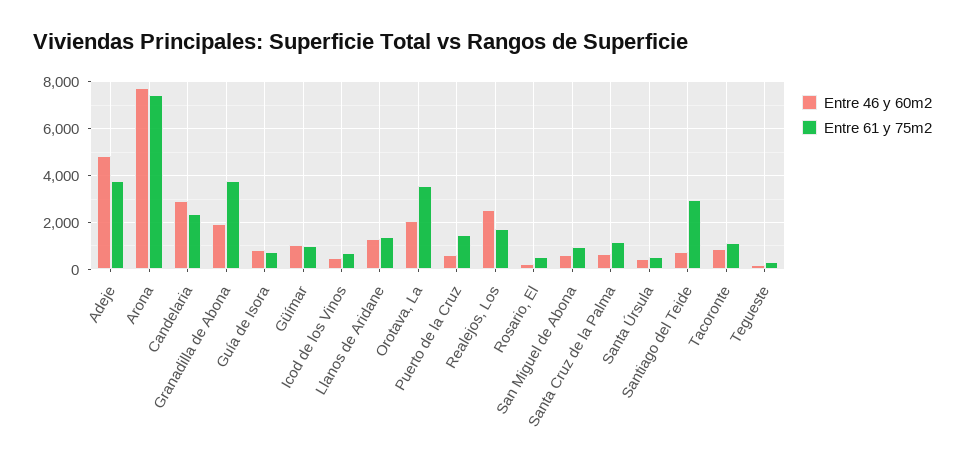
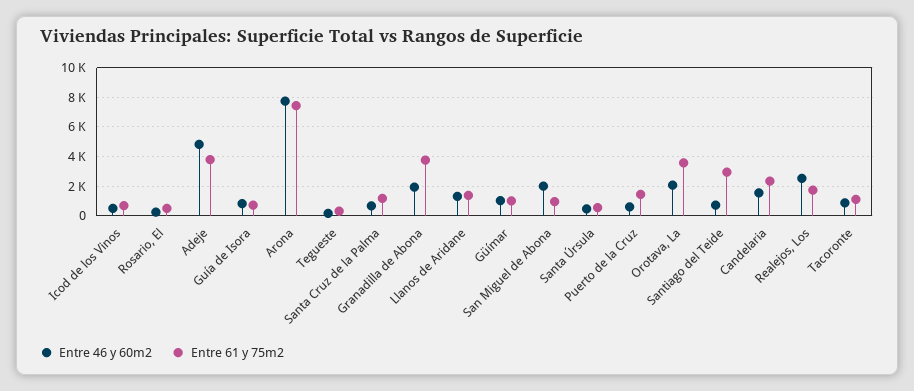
  {
    "Entre 46 y 60m2": {
      "Adeje": 5000,
      "Arona": 8000,
-     "Candelaria": 3000,
+     "Candelaria": 1500,
      "Granadilla de Abona": 2000,
      "Guía de Isora": 1000,
      "Güímar": 1000,
      "Icod de los Vinos": 500,
      "Llanos de Aridane": 1500,
      "Orotava, La": 2000,
      "Puerto de la Cruz": 500,
      "Realejos, Los": 2500,
      "Rosario, El": 0,
-     "San Miguel de Abona": 500,
+     "San Miguel de Abona": 2000,
      "Santa Cruz de la Palma": 500,
      "Santa Úrsula": 500,
      "Santiago del Teide": 500,
      "Tacoronte": 1000,
      "Tegueste": 0
    },
    "Entre 61 y 75m2": {
      "Adeje": 4000,
      "Arona": 7500,
      "Candelaria": 2500,
      "Granadilla de Abona": 4000,
      "Guía de Isora": 500,
      "Güímar": 1000,
      "Icod de los Vinos": 500,
      "Llanos de Aridane": 1500,
      "Orotava, La": 3500,
      "Puerto de la Cruz": 1500,
      "Realejos, Los": 1500,
      "Rosario, El": 500,
      "San Miguel de Abona": 1000,
      "Santa Cruz de la Palma": 1000,
      "Santa Úrsula": 500,
      "Santiago del Teide": 3000,
      "Tacoronte": 1000,
      "Tegueste": 500
    }
  }

